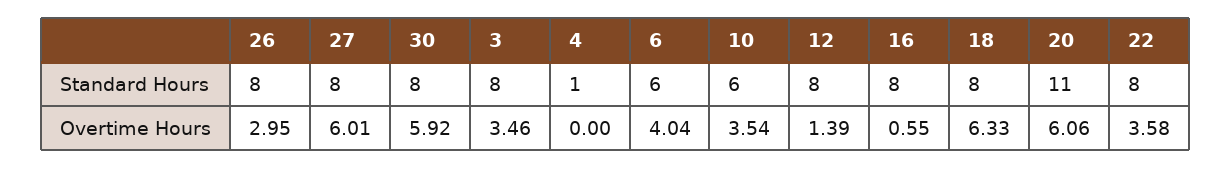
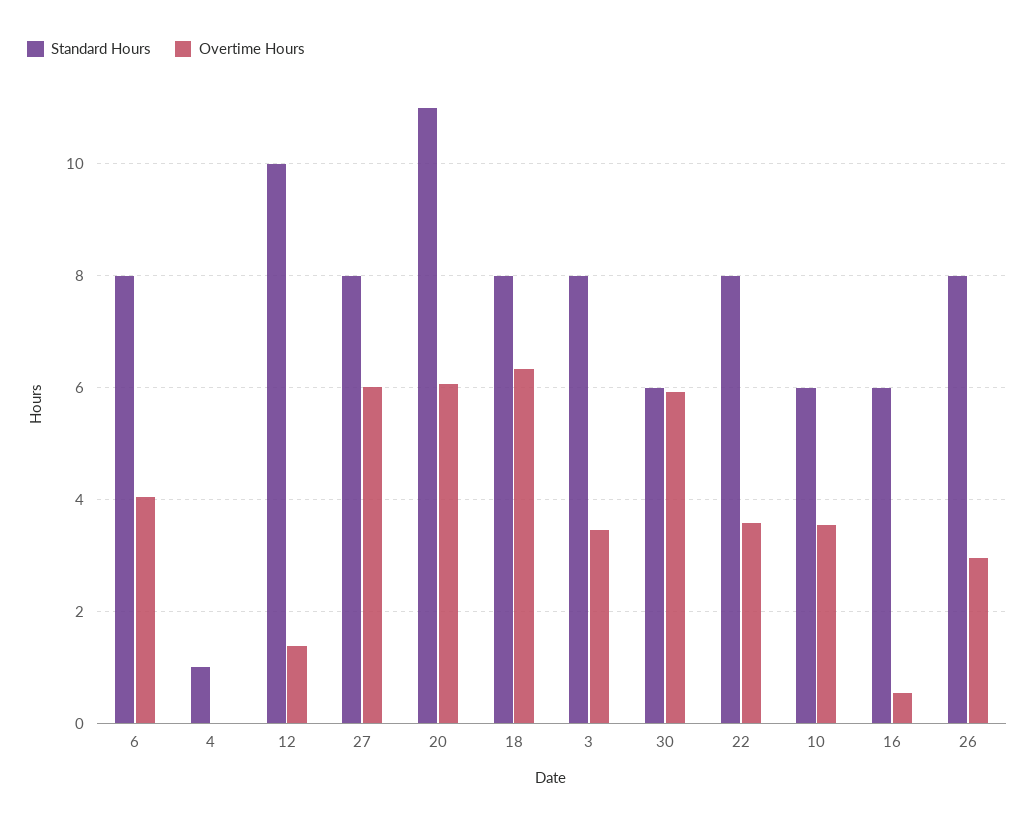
  {
    "Standard Hours": {
      "26": 8,
      "27": 8,
-     "30": 8,
+     "30": 6,
      "3": 8,
      "4": 1,
-     "6": 6,
+     "6": 8,
      "10": 6,
-     "12": 8,
+     "12": 10,
-     "16": 8,
+     "16": 6,
      "18": 8,
      "20": 11,
      "22": 8
    },
    "Overtime Hours": {
      "26": 2.95,
      "27": 6.01,
      "30": 5.92,
      "3": 3.46,
      "4": 0,
      "6": 4.04,
      "10": 3.54,
      "12": 1.39,
      "16": 0.55,
      "18": 6.33,
      "20": 6.06,
      "22": 3.58
    }
  }

